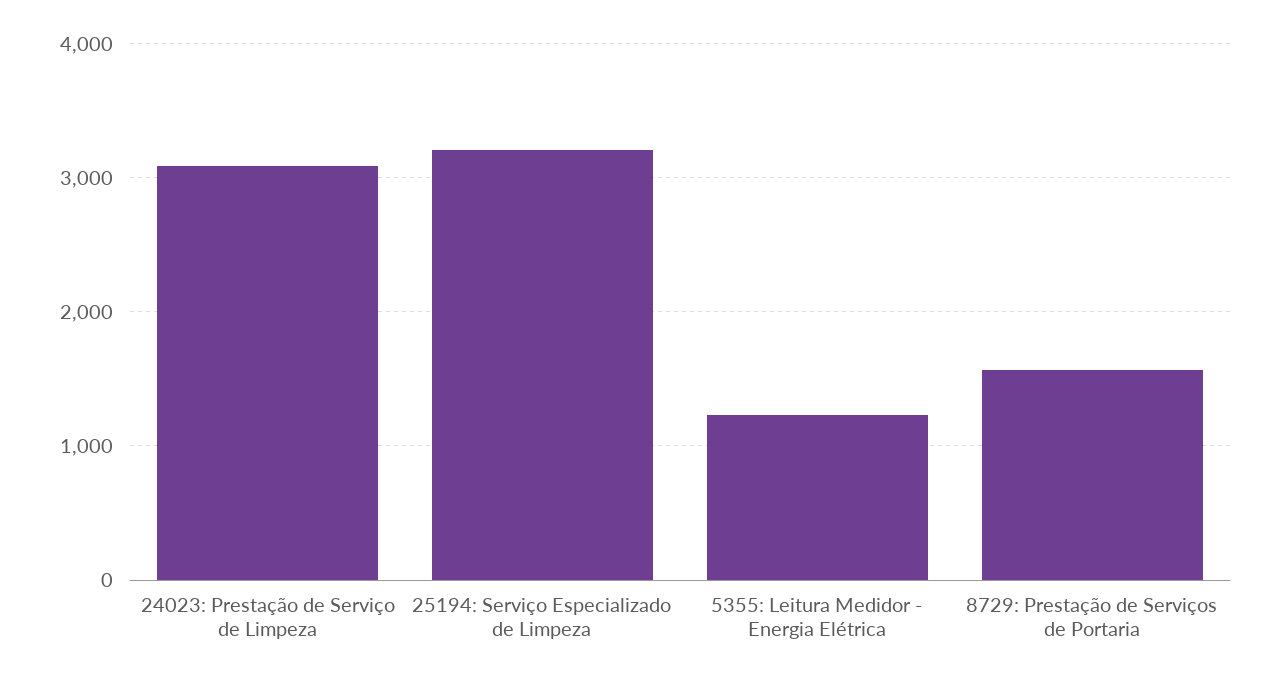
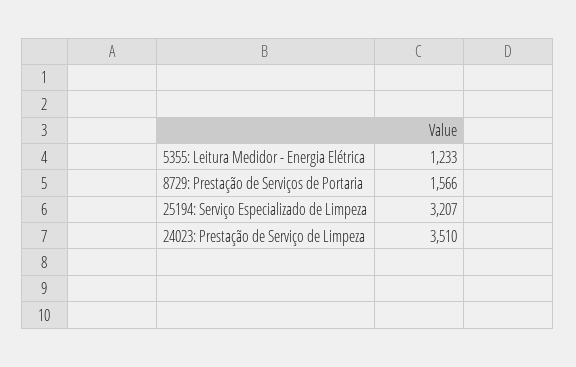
  {
-   "24023: Prestação de Serviço de Limpeza": 3100,
+   "24023: Prestação de Serviço de Limpeza": 3510,
    "25194: Serviço Especializado de Limpeza": 3207,
    "5355: Leitura Medidor - Energia Elétrica": 1233,
    "8729: Prestação de Serviços de Portaria": 1566
  }

